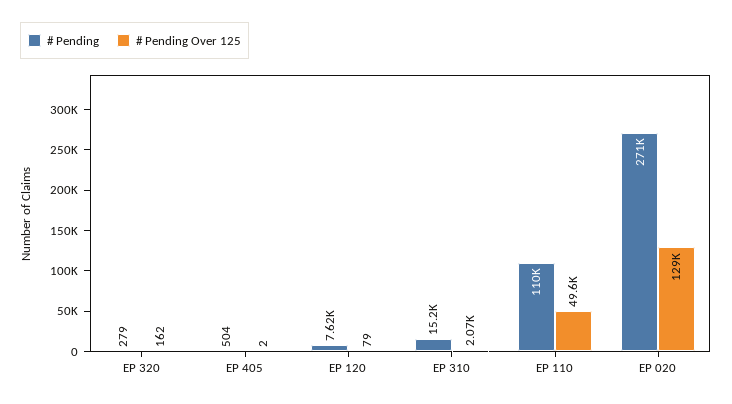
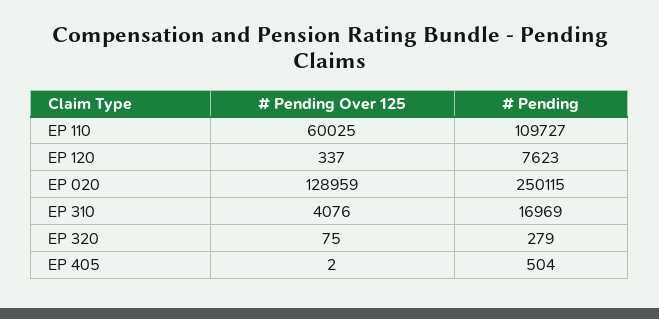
  {
    "# Pending": {
      "EP 320": 279,
      "EP 405": 504,
      "EP 120": 7623,
-     "EP 310": 15200,
+     "EP 310": 16969,
      "EP 110": 109727,
-     "EP 020": 271000
+     "EP 020": 250115
    },
    "# Pending Over 125": {
-     "EP 320": 162,
+     "EP 320": 75,
      "EP 405": 2,
-     "EP 120": 79,
+     "EP 120": 337,
-     "EP 310": 2070,
+     "EP 310": 4076,
-     "EP 110": 49600,
+     "EP 110": 60025,
      "EP 020": 128959
    }
  }

